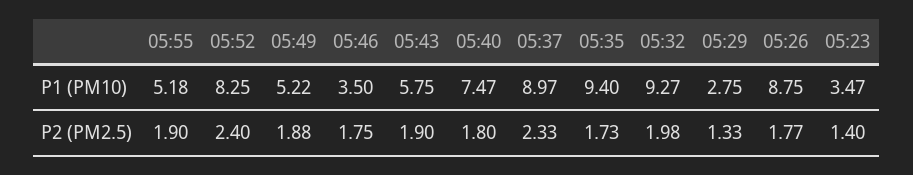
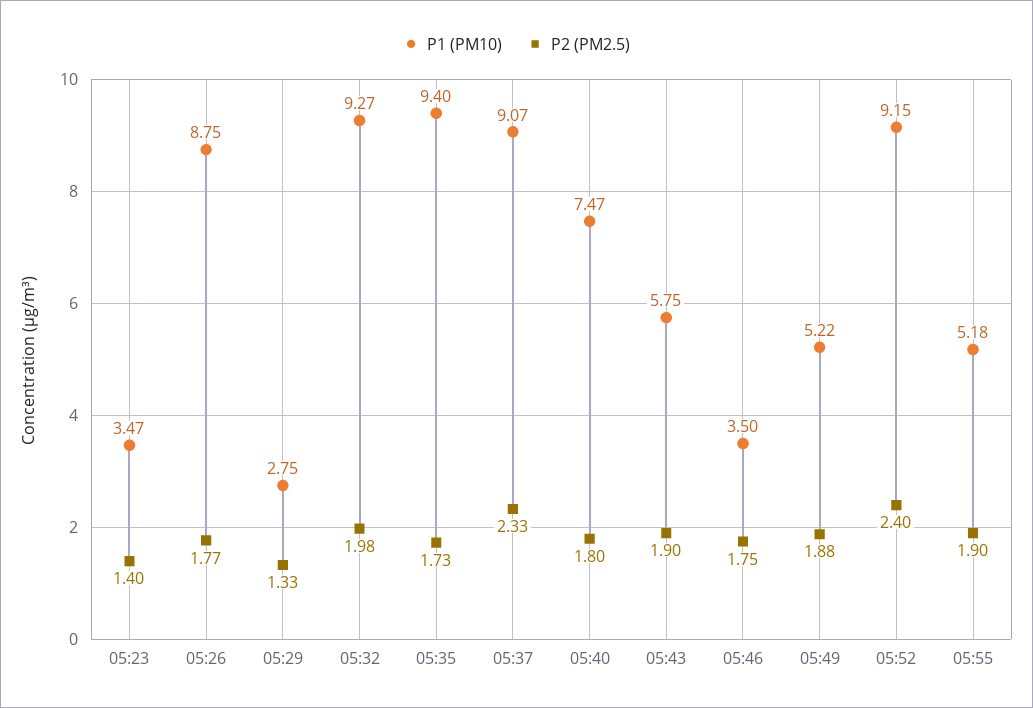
  {
    "P1 (PM10)": {
      "05:55": 5.18,
-     "05:52": 8.25,
+     "05:52": 9.15,
      "05:49": 5.22,
      "05:46": 3.5,
      "05:43": 5.75,
      "05:40": 7.47,
-     "05:37": 8.97,
+     "05:37": 9.07,
      "05:35": 9.4,
      "05:32": 9.27,
      "05:29": 2.75,
      "05:26": 8.75,
      "05:23": 3.47
    },
    "P2 (PM2.5)": {
      "05:55": 1.9,
      "05:52": 2.4,
      "05:49": 1.88,
      "05:46": 1.75,
      "05:43": 1.9,
      "05:40": 1.8,
      "05:37": 2.33,
      "05:35": 1.73,
      "05:32": 1.98,
      "05:29": 1.33,
      "05:26": 1.77,
      "05:23": 1.4
    }
  }

